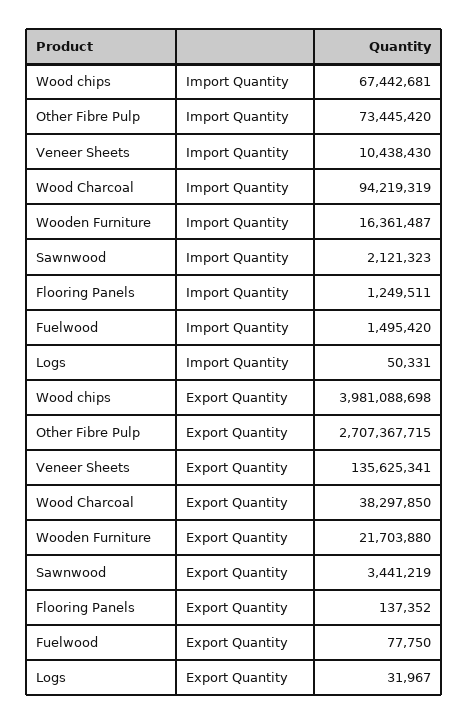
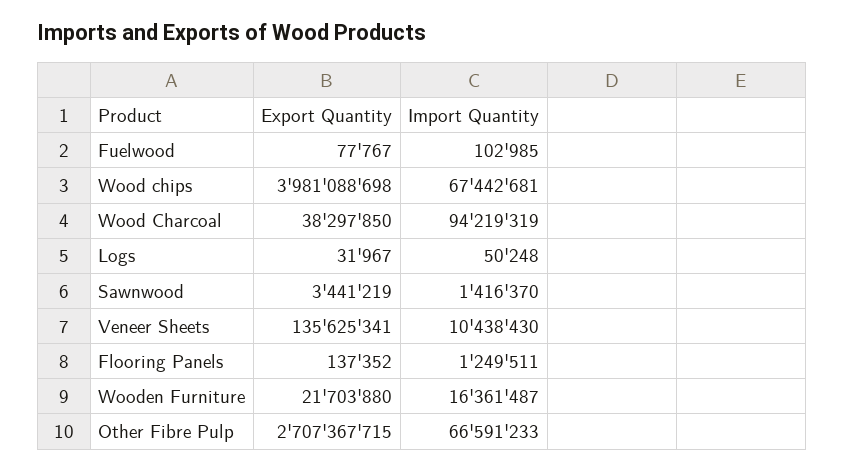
  {
    "Wood chips": {
      "Import Quantity": 67442681,
      "Export Quantity": 3981088698
    },
    "Other Fibre Pulp": {
-     "Import Quantity": 73445420,
+     "Import Quantity": 66591233,
      "Export Quantity": 2707367715
    },
    "Veneer Sheets": {
      "Import Quantity": 10438430,
      "Export Quantity": 135625341
    },
    "Wood Charcoal": {
      "Import Quantity": 94219319,
      "Export Quantity": 38297850
    },
    "Wooden Furniture": {
      "Import Quantity": 16361487,
      "Export Quantity": 21703880
    },
    "Sawnwood": {
-     "Import Quantity": 2121323,
+     "Import Quantity": 1416370,
      "Export Quantity": 3441219
    },
    "Flooring Panels": {
      "Import Quantity": 1249511,
      "Export Quantity": 137352
    },
    "Fuelwood": {
-     "Import Quantity": 1495420,
+     "Import Quantity": 102985,
-     "Export Quantity": 77750
+     "Export Quantity": 77767
    },
    "Logs": {
-     "Import Quantity": 50331,
+     "Import Quantity": 50248,
      "Export Quantity": 31967
    }
  }

